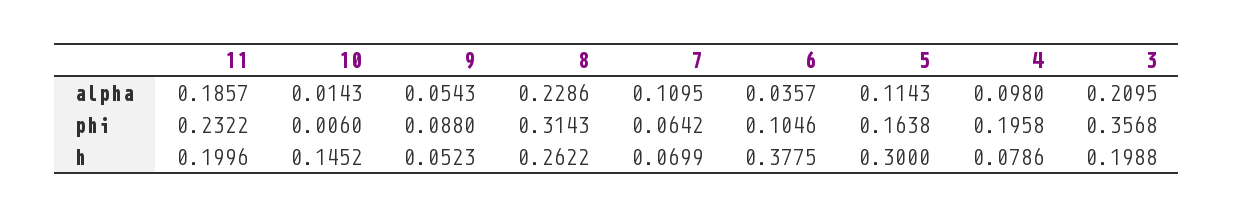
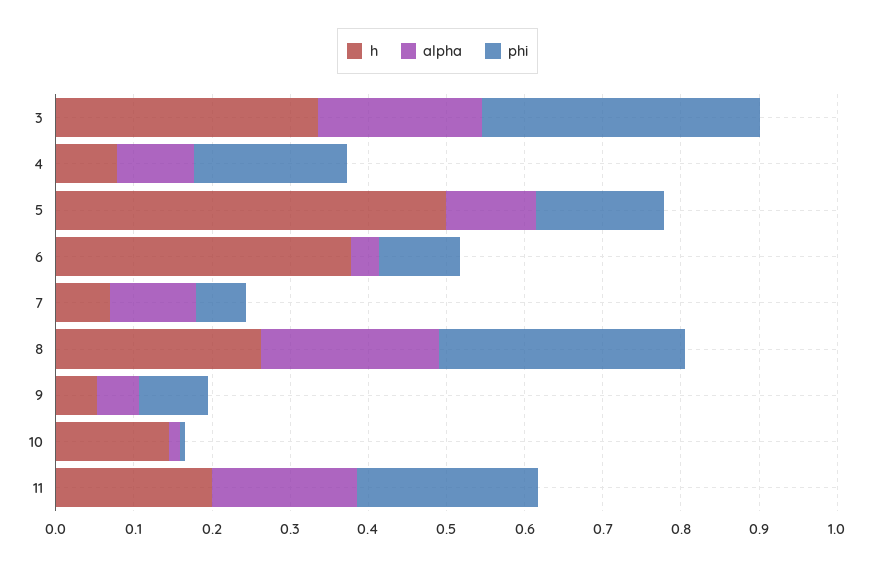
  {
    "alpha": {
      "11": 0.1857,
      "10": 0.0143,
      "9": 0.0543,
      "8": 0.2286,
      "7": 0.1095,
      "6": 0.0357,
      "5": 0.1143,
      "4": 0.098,
      "3": 0.2095
    },
    "phi": {
      "11": 0.2322,
      "10": 0.006,
      "9": 0.088,
      "8": 0.3143,
      "7": 0.0642,
      "6": 0.1046,
      "5": 0.1638,
      "4": 0.1958,
      "3": 0.3568
    },
    "h": {
      "11": 0.1996,
      "10": 0.1452,
      "9": 0.0523,
      "8": 0.2622,
      "7": 0.0699,
      "6": 0.3775,
-     "5": 0.3,
+     "5": 0.5,
      "4": 0.0786,
-     "3": 0.1988
+     "3": 0.34
    }
  }

